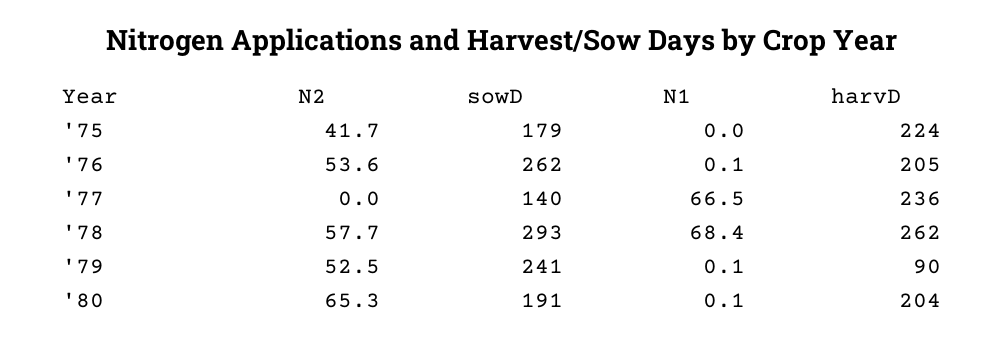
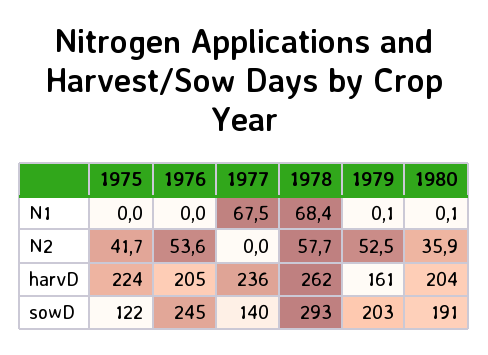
  {
    "N2": {
      "'75": 41.7,
      "'76": 53.6,
      "'77": 0,
      "'78": 57.7,
      "'79": 52.5,
-     "'80": 65.3
+     "'80": 35.9
    },
    "sowD": {
-     "'75": 179,
+     "'75": 122,
-     "'76": 262,
+     "'76": 245,
      "'77": 140,
      "'78": 293,
-     "'79": 241,
+     "'79": 203,
      "'80": 191
    },
    "N1": {
      "'75": 0,
-     "'76": 0.1,
+     "'76": 0,
-     "'77": 66.5,
+     "'77": 67.5,
      "'78": 68.4,
      "'79": 0.1,
      "'80": 0.1
    },
    "harvD": {
      "'75": 224,
      "'76": 205,
      "'77": 236,
      "'78": 262,
-     "'79": 90,
+     "'79": 161,
      "'80": 204
    }
  }

